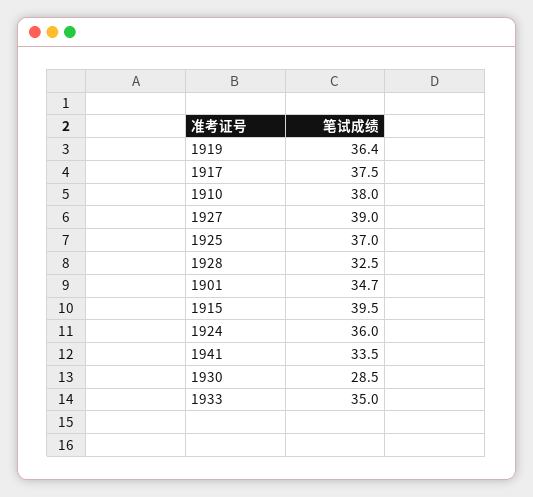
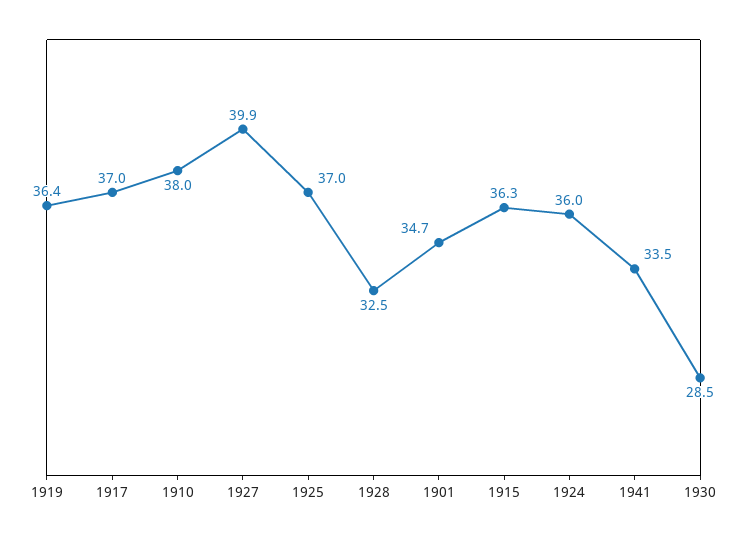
  {
    "1919": 36.4,
-   "1917": 37.5,
+   "1917": 37,
    "1910": 38,
-   "1927": 39,
+   "1927": 39.9,
    "1925": 37,
    "1928": 32.5,
    "1901": 34.7,
-   "1915": 39.5,
+   "1915": 36.3,
    "1924": 36,
    "1941": 33.5,
-   "1930": 28.5,
+   "1930": 28.5
-   "1933": 35
  }

